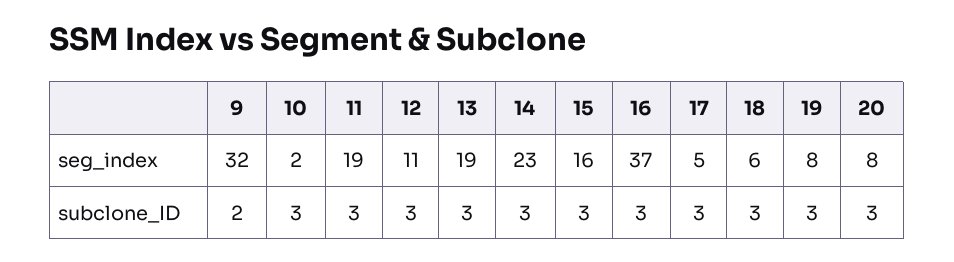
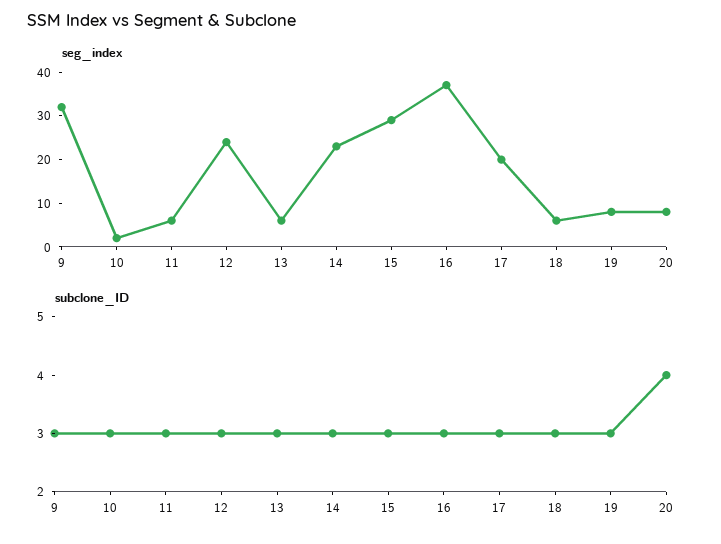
  {
    "seg_index": {
      "9": 32,
      "10": 2,
-     "11": 19,
+     "11": 5,
-     "12": 11,
+     "12": 25,
-     "13": 19,
+     "13": 5,
      "14": 23,
-     "15": 16,
+     "15": 30,
      "16": 37,
-     "17": 5,
+     "17": 20,
      "18": 6,
      "19": 8,
      "20": 8
    },
    "subclone_ID": {
-     "9": 2,
+     "9": 3,
      "10": 3,
      "11": 3,
      "12": 3,
      "13": 3,
      "14": 3,
      "15": 3,
      "16": 3,
      "17": 3,
      "18": 3,
      "19": 3,
-     "20": 3
+     "20": 4
    }
  }

